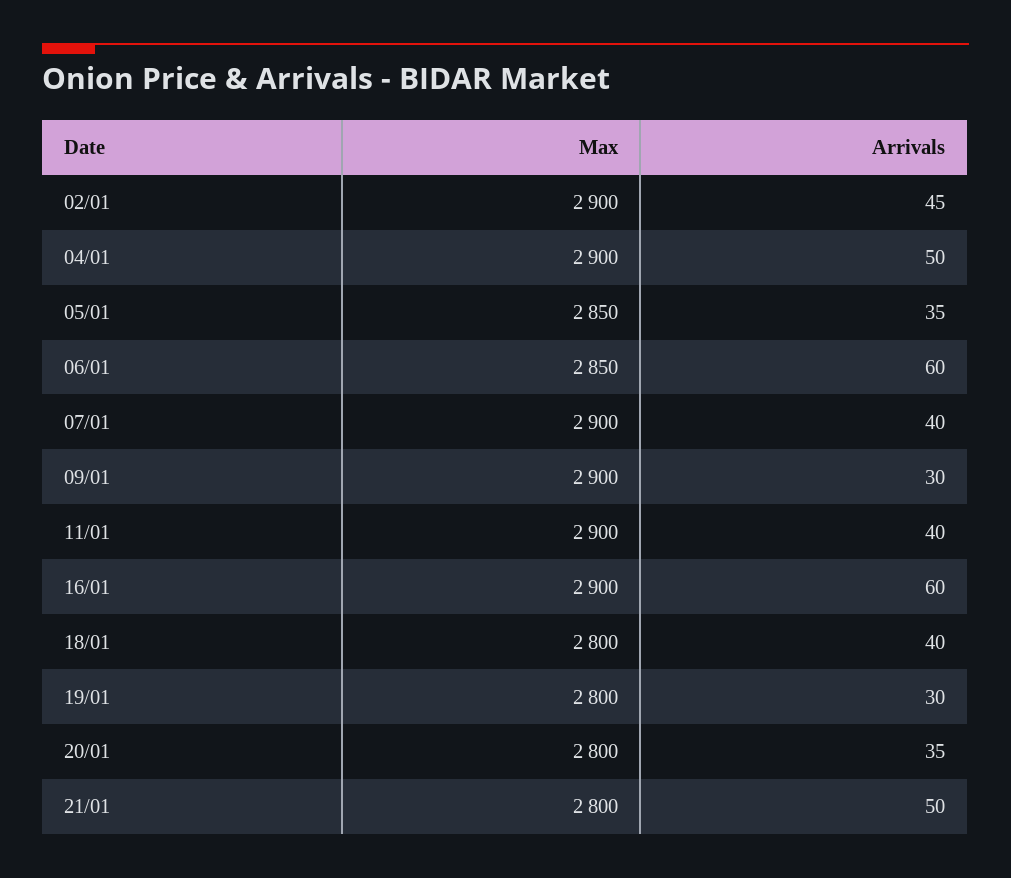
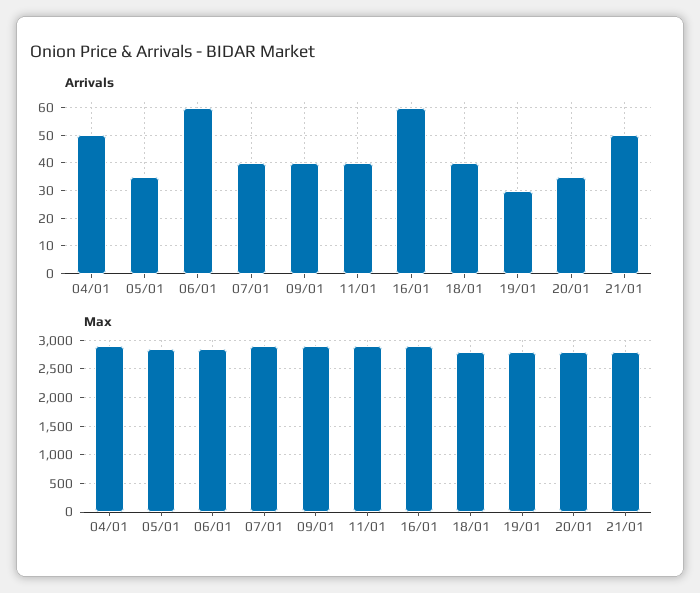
  {
    "Max": {
-     "02/01": 2900,
      "04/01": 2900,
      "05/01": 2850,
      "06/01": 2850,
      "07/01": 2900,
      "09/01": 2900,
      "11/01": 2900,
      "16/01": 2900,
      "18/01": 2800,
      "19/01": 2800,
      "20/01": 2800,
      "21/01": 2800
    },
    "Arrivals": {
-     "02/01": 45,
      "04/01": 50,
      "05/01": 35,
      "06/01": 60,
      "07/01": 40,
-     "09/01": 30,
+     "09/01": 40,
      "11/01": 40,
      "16/01": 60,
      "18/01": 40,
      "19/01": 30,
      "20/01": 35,
      "21/01": 50
    }
  }

